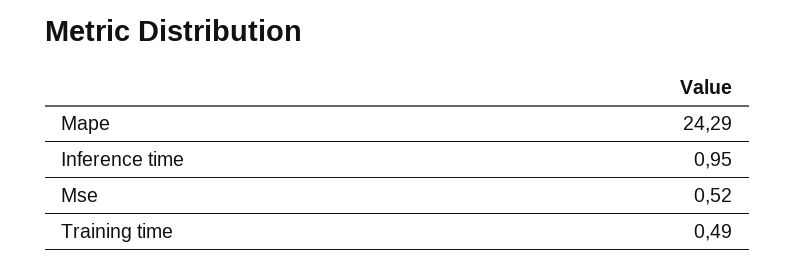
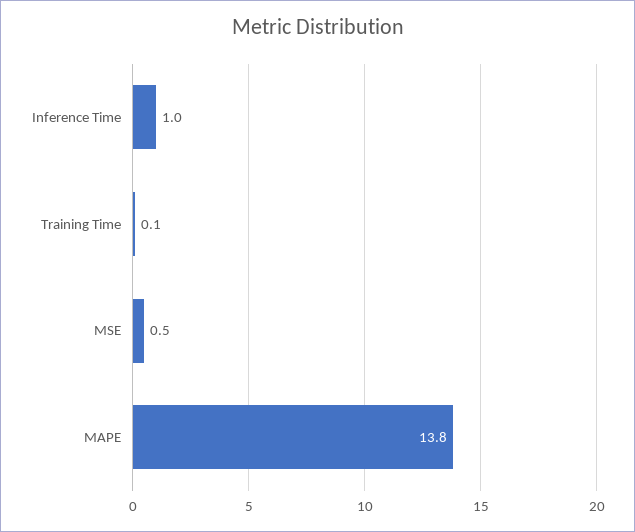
  {
-   "Mape": 24.29,
+   "Mape": 13.8,
    "Inference time": 0.95,
    "Mse": 0.52,
-   "Training time": 0.49
+   "Training time": 0.1
  }

